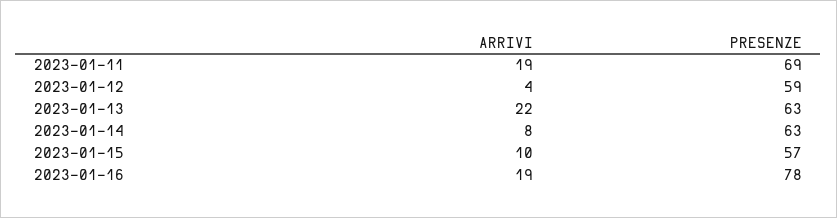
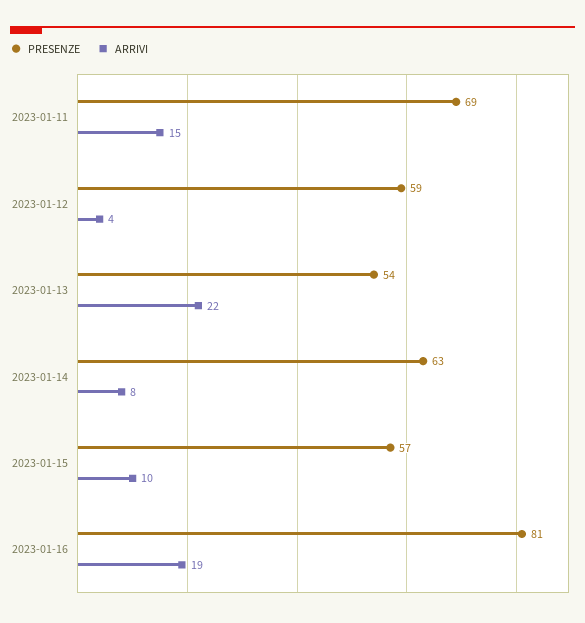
  {
    "ARRIVI": {
-     "2023-01-11": 19,
+     "2023-01-11": 15,
      "2023-01-12": 4,
      "2023-01-13": 22,
      "2023-01-14": 8,
      "2023-01-15": 10,
      "2023-01-16": 19
    },
    "PRESENZE": {
      "2023-01-11": 69,
      "2023-01-12": 59,
-     "2023-01-13": 63,
+     "2023-01-13": 54,
      "2023-01-14": 63,
      "2023-01-15": 57,
-     "2023-01-16": 78
+     "2023-01-16": 81
    }
  }

